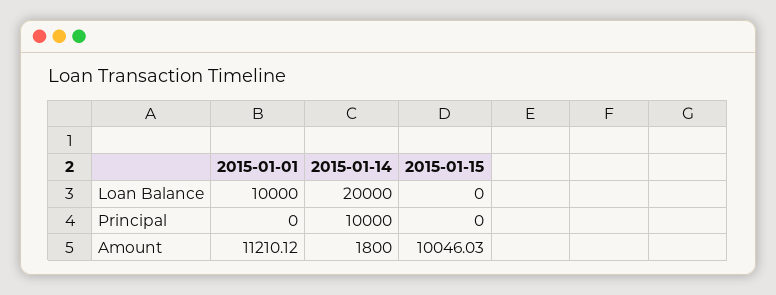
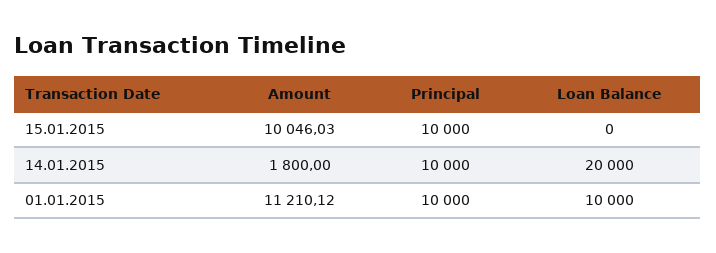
  {
    "2015-01-01": {
      "Loan Balance": 10000,
-     "Principal": 0,
+     "Principal": 10000,
      "Amount": 11210.12
    },
    "2015-01-14": {
      "Loan Balance": 20000,
      "Principal": 10000,
      "Amount": 1800
    },
    "2015-01-15": {
      "Loan Balance": 0,
-     "Principal": 0,
+     "Principal": 10000,
      "Amount": 10046.03
    }
  }

